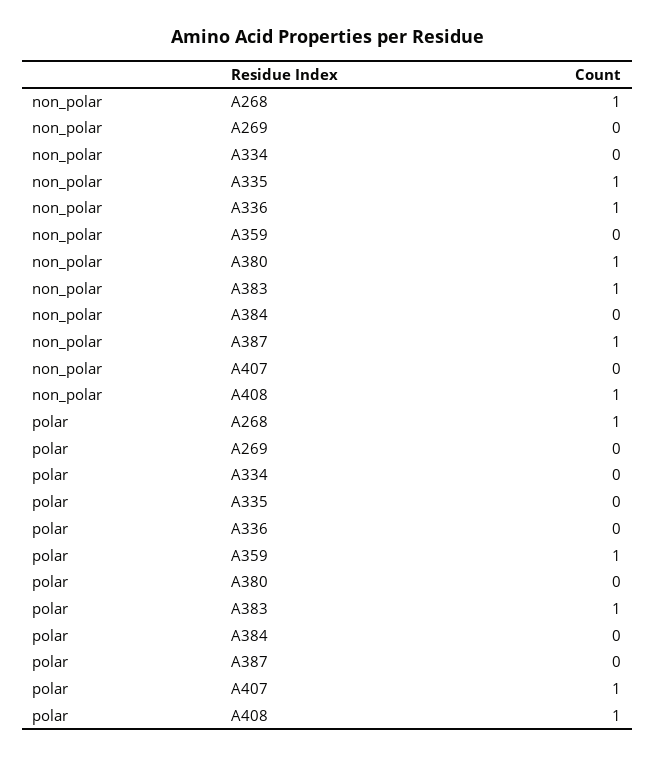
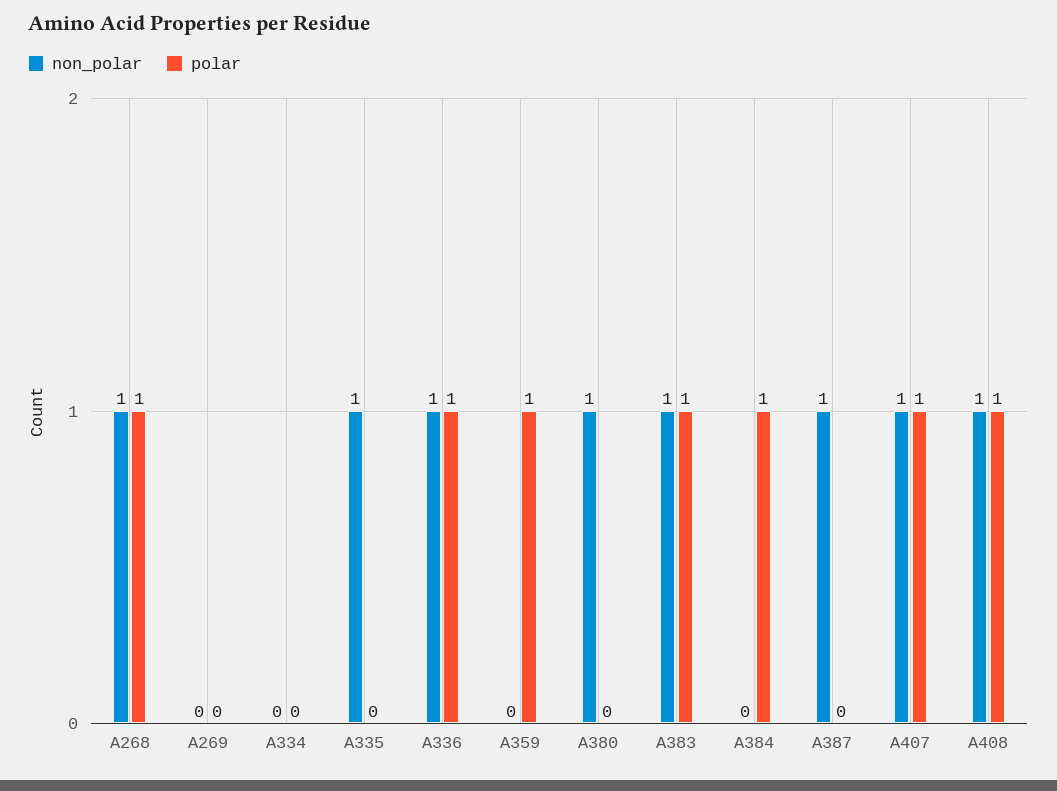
  {
    "non_polar": {
      "A268": 1,
      "A269": 0,
      "A334": 0,
      "A335": 1,
      "A336": 1,
      "A359": 0,
      "A380": 1,
      "A383": 1,
      "A384": 0,
      "A387": 1,
-     "A407": 0,
+     "A407": 1,
      "A408": 1
    },
    "polar": {
      "A268": 1,
      "A269": 0,
      "A334": 0,
      "A335": 0,
-     "A336": 0,
+     "A336": 1,
      "A359": 1,
      "A380": 0,
      "A383": 1,
-     "A384": 0,
+     "A384": 1,
      "A387": 0,
      "A407": 1,
      "A408": 1
    }
  }

